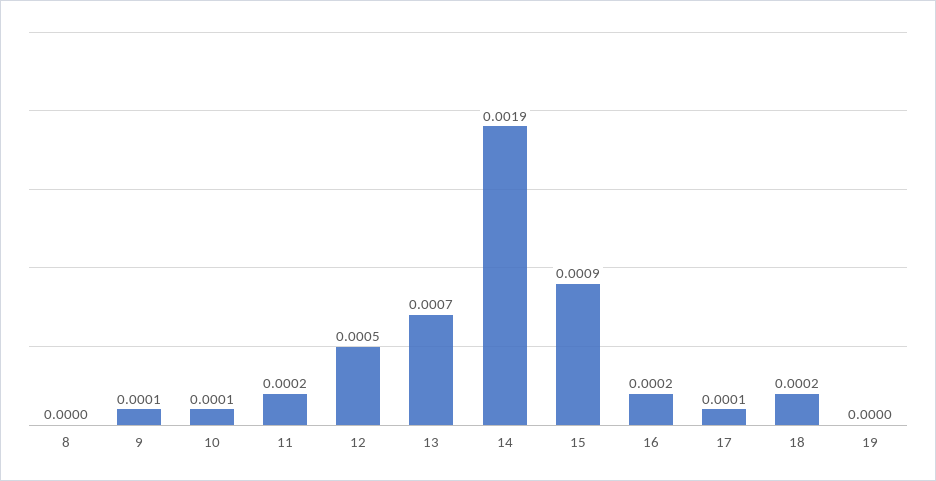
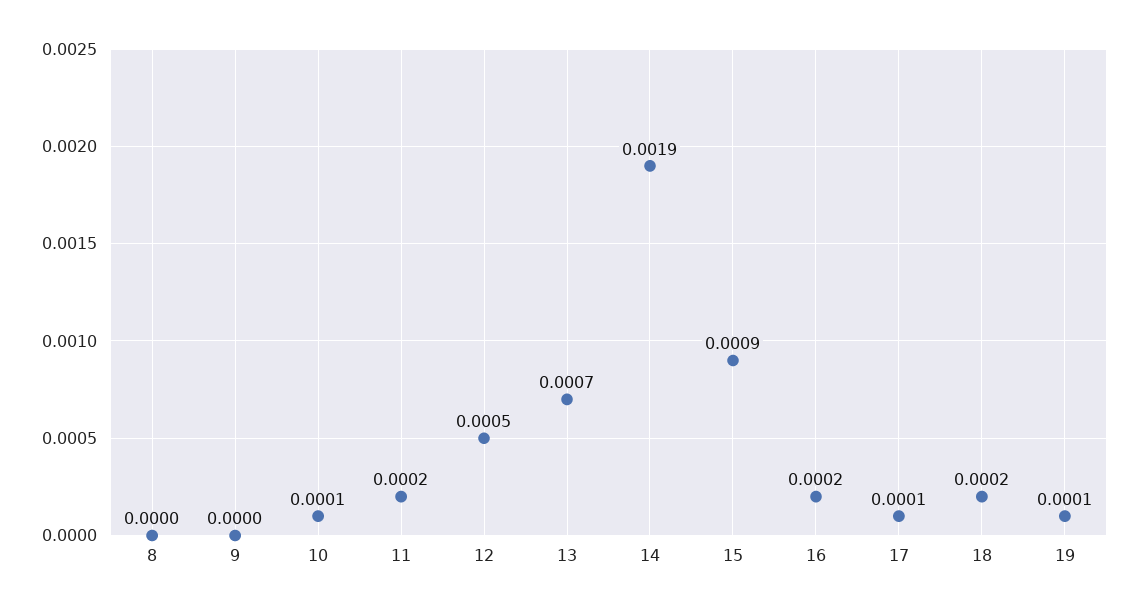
  {
    "8": 0,
-   "9": 0.0001,
+   "9": 0,
    "10": 0.0001,
    "11": 0.0002,
    "12": 0.0005,
    "13": 0.0007,
    "14": 0.0019,
    "15": 0.0009,
    "16": 0.0002,
    "17": 0.0001,
    "18": 0.0002,
-   "19": 0
+   "19": 0.0001
  }

